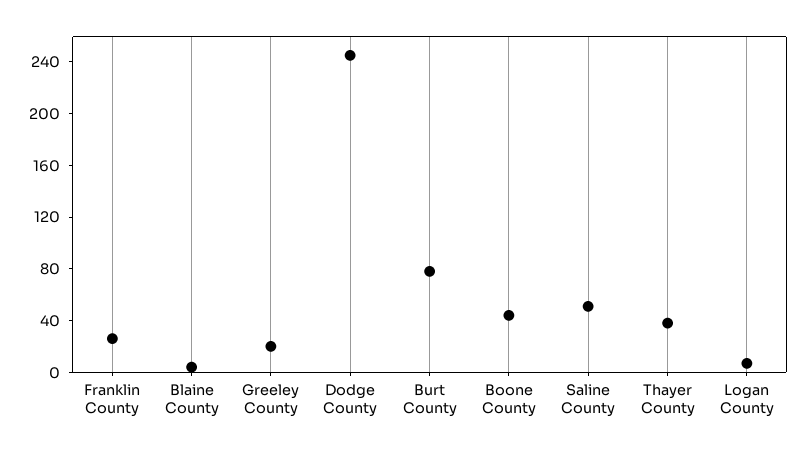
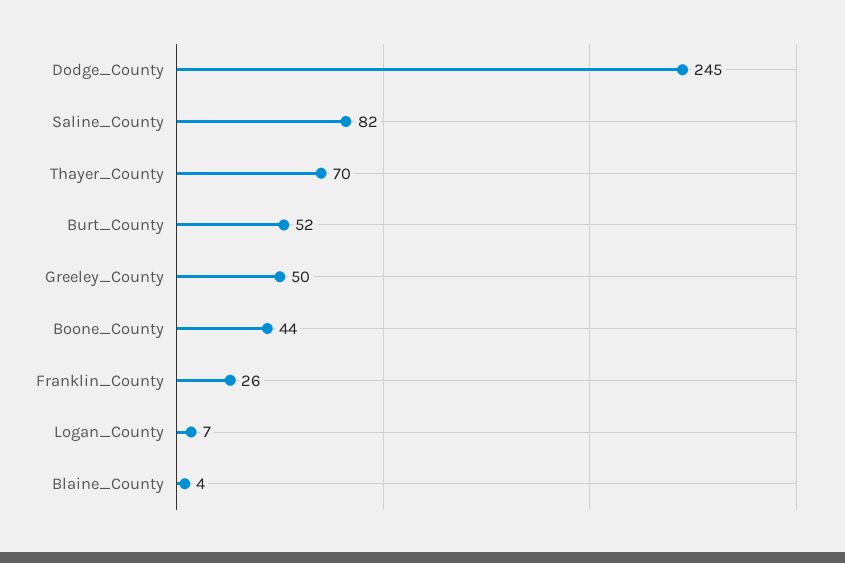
  {
    "Franklin County": 26,
    "Blaine County": 4,
-   "Greeley County": 20,
+   "Greeley County": 50,
    "Dodge County": 245,
-   "Burt County": 80,
+   "Burt County": 52,
    "Boone County": 44,
-   "Saline County": 50,
+   "Saline County": 82,
-   "Thayer County": 40,
+   "Thayer County": 70,
    "Logan County": 7
  }

